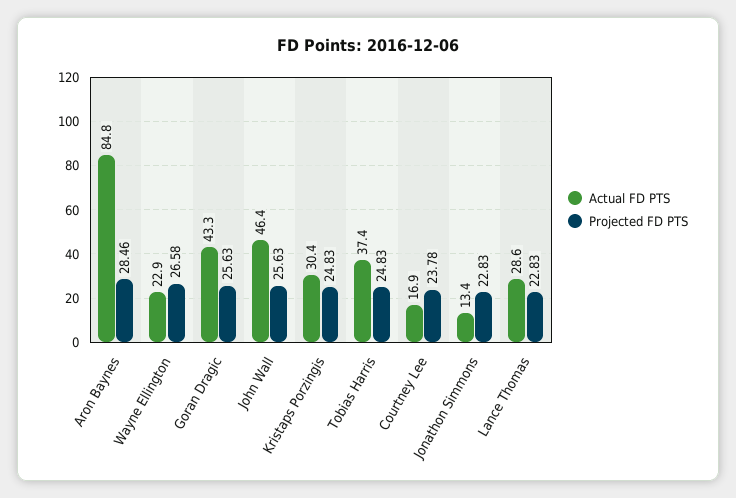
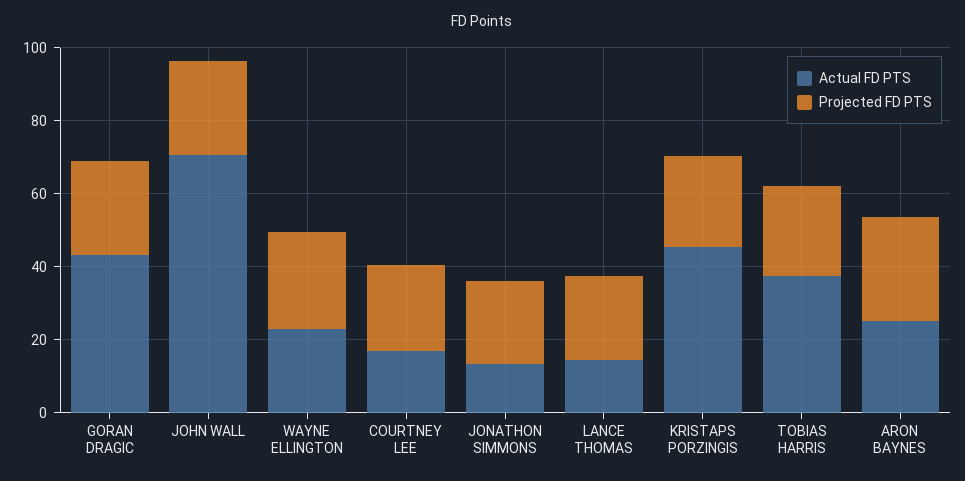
  {
    "Actual FD PTS": {
-     "Aron Baynes": 84.8,
+     "Aron Baynes": 25,
      "Wayne Ellington": 22.9,
      "Goran Dragic": 43.3,
-     "John Wall": 46.4,
+     "John Wall": 70,
-     "Kristaps Porzingis": 30.4,
+     "Kristaps Porzingis": 45,
      "Tobias Harris": 37.4,
      "Courtney Lee": 16.9,
      "Jonathon Simmons": 13.4,
-     "Lance Thomas": 28.6
+     "Lance Thomas": 15
    },
    "Projected FD PTS": {
      "Aron Baynes": 28.46,
      "Wayne Ellington": 26.58,
      "Goran Dragic": 25.63,
      "John Wall": 25.63,
      "Kristaps Porzingis": 24.83,
      "Tobias Harris": 24.83,
      "Courtney Lee": 23.78,
      "Jonathon Simmons": 22.83,
      "Lance Thomas": 22.83
    }
  }

